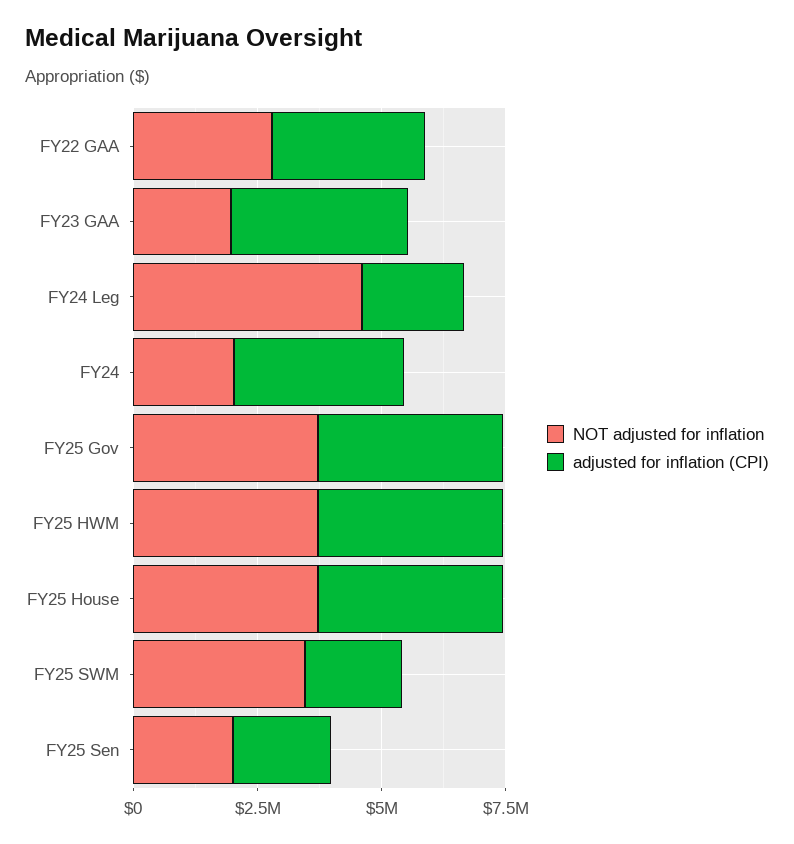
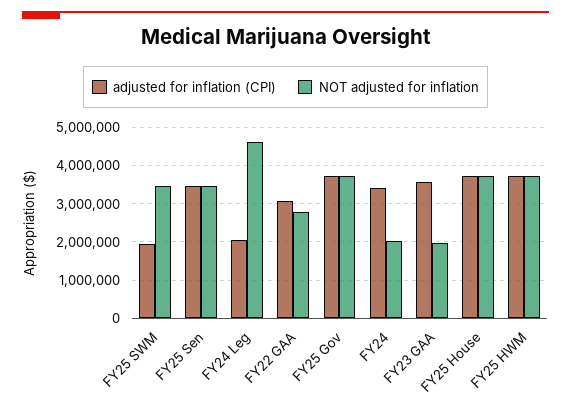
  {
    "NOT adjusted for inflation": {
      "FY22 GAA": 2800000,
      "FY23 GAA": 2000000,
      "FY24 Leg": 4600000,
      "FY24": 2000000,
      "FY25 Gov": 3800000,
      "FY25 HWM": 3800000,
      "FY25 House": 3800000,
      "FY25 SWM": 3400000,
-     "FY25 Sen": 2000000
+     "FY25 Sen": 3400000
    },
    "adjusted for inflation (CPI)": {
      "FY22 GAA": 3000000,
      "FY23 GAA": 3600000,
      "FY24 Leg": 2000000,
      "FY24": 3400000,
      "FY25 Gov": 3800000,
      "FY25 HWM": 3800000,
      "FY25 House": 3800000,
      "FY25 SWM": 2000000,
-     "FY25 Sen": 2000000
+     "FY25 Sen": 3400000
    }
  }

